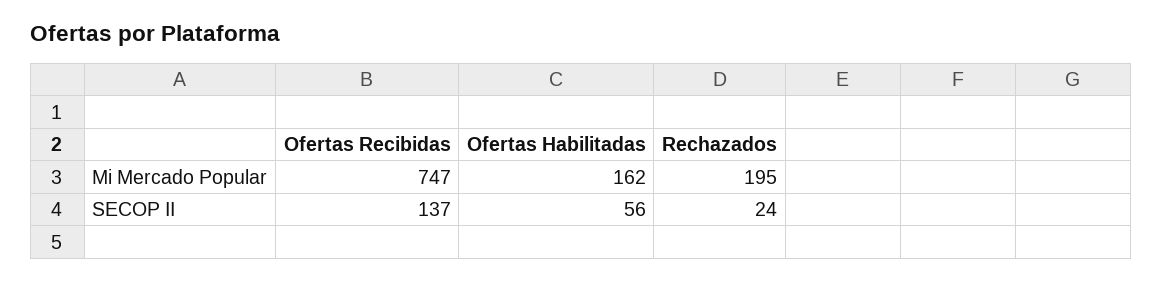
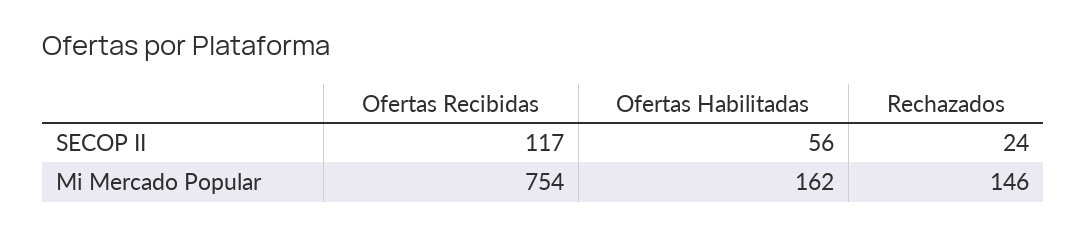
  {
    "Ofertas Recibidas": {
-     "Mi Mercado Popular": 747,
+     "Mi Mercado Popular": 754,
-     "SECOP II": 137
+     "SECOP II": 117
    },
    "Ofertas Habilitadas": {
      "Mi Mercado Popular": 162,
      "SECOP II": 56
    },
    "Rechazados": {
-     "Mi Mercado Popular": 195,
+     "Mi Mercado Popular": 146,
      "SECOP II": 24
    }
  }

